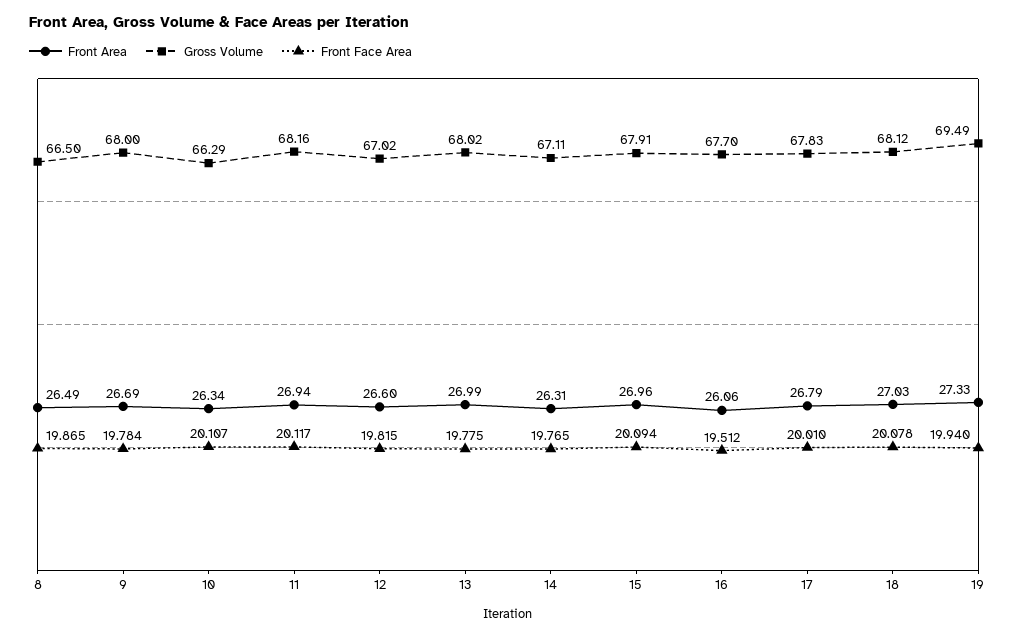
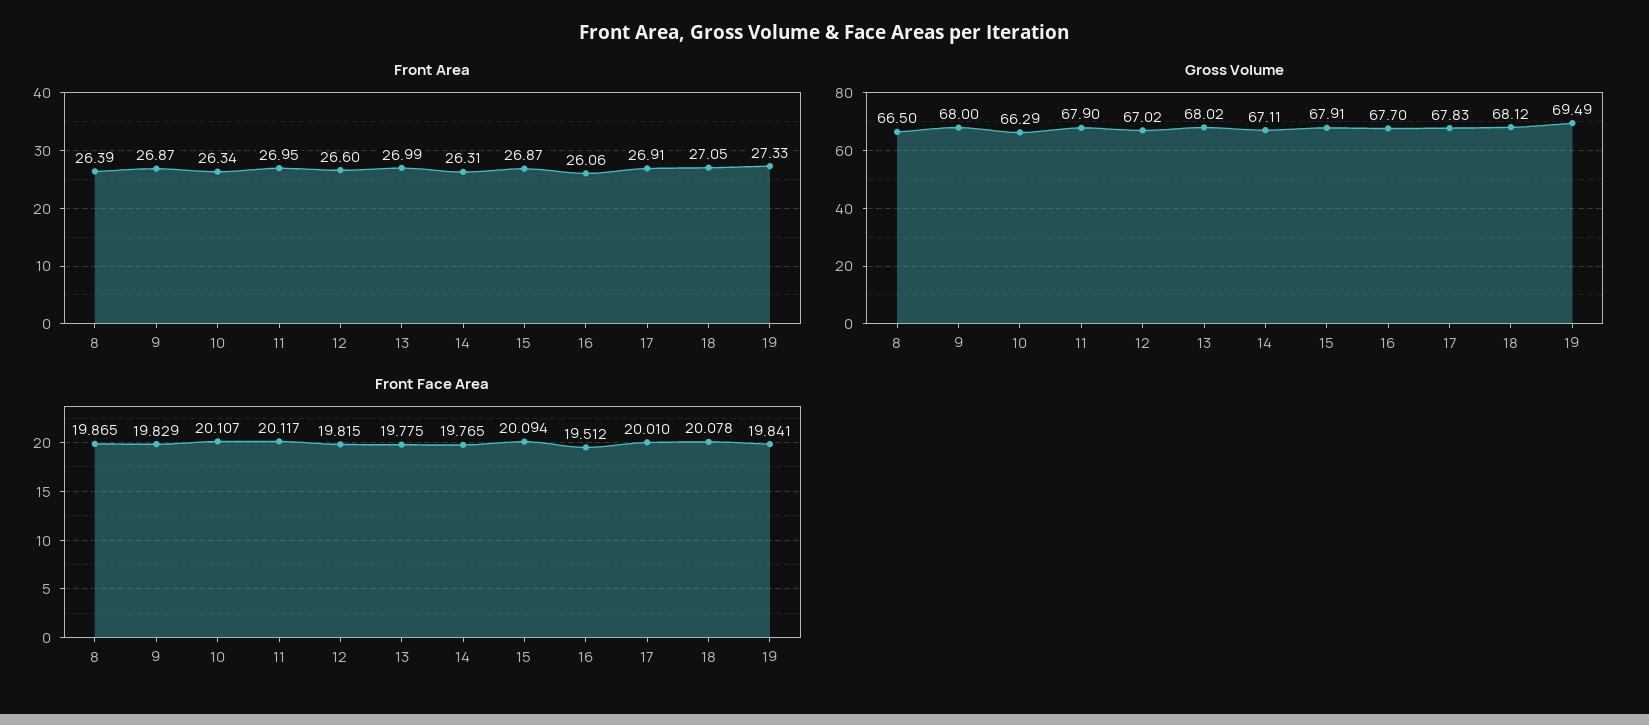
  {
    "Front Area": {
-     "8": 26.49,
+     "8": 26.39,
-     "9": 26.69,
+     "9": 26.87,
      "10": 26.34,
-     "11": 26.94,
+     "11": 26.95,
      "12": 26.6,
      "13": 26.99,
      "14": 26.31,
-     "15": 26.96,
+     "15": 26.87,
      "16": 26.06,
-     "17": 26.79,
+     "17": 26.91,
-     "18": 27.03,
+     "18": 27.05,
      "19": 27.33
    },
    "Gross Volume": {
      "8": 66.5,
      "9": 68,
      "10": 66.29,
-     "11": 68.16,
+     "11": 67.9,
      "12": 67.02,
      "13": 68.02,
      "14": 67.11,
      "15": 67.91,
      "16": 67.7,
      "17": 67.83,
      "18": 68.12,
      "19": 69.49
    },
    "Front Face Area": {
      "8": 19.865,
-     "9": 19.784,
+     "9": 19.829,
      "10": 20.107,
      "11": 20.117,
      "12": 19.815,
      "13": 19.775,
      "14": 19.765,
      "15": 20.094,
      "16": 19.512,
      "17": 20.01,
      "18": 20.078,
-     "19": 19.94
+     "19": 19.841
    }
  }

